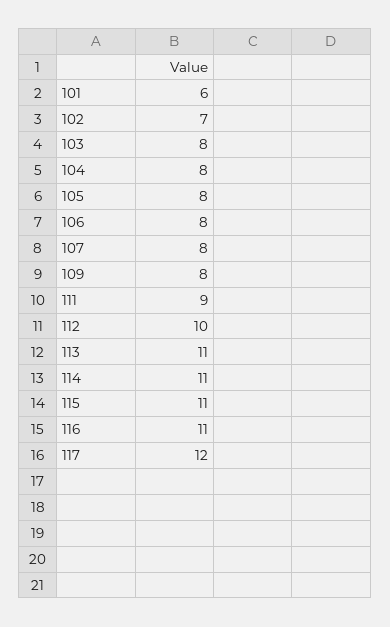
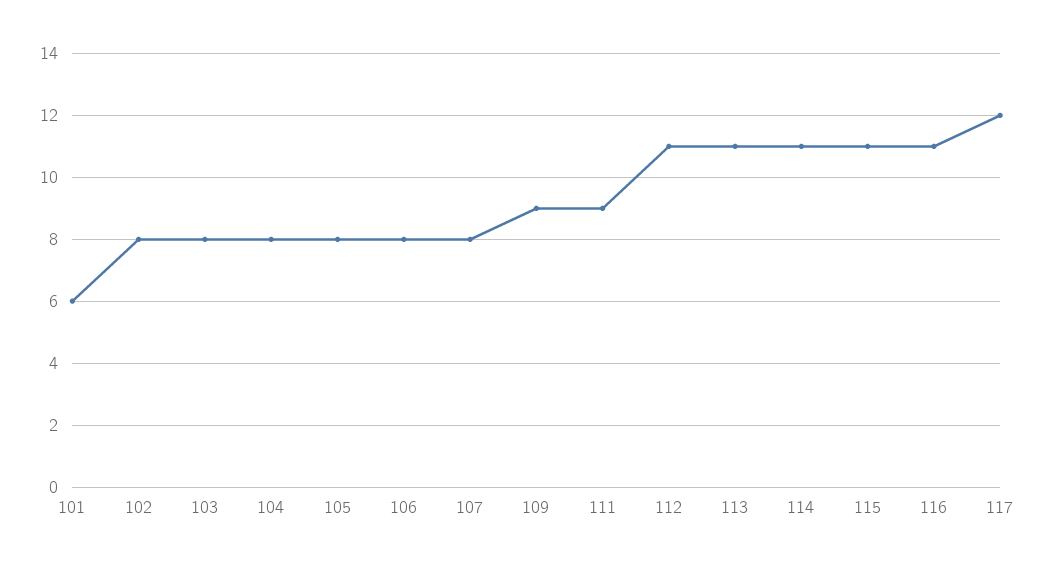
  {
    "101": 6,
-   "102": 7,
+   "102": 8,
    "103": 8,
    "104": 8,
    "105": 8,
    "106": 8,
    "107": 8,
-   "109": 8,
+   "109": 9,
    "111": 9,
-   "112": 10,
+   "112": 11,
    "113": 11,
    "114": 11,
    "115": 11,
    "116": 11,
    "117": 12
  }

